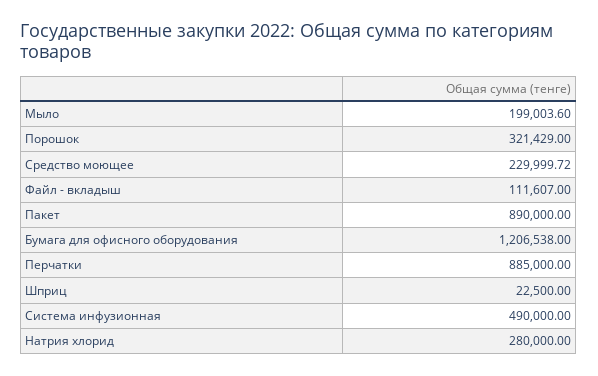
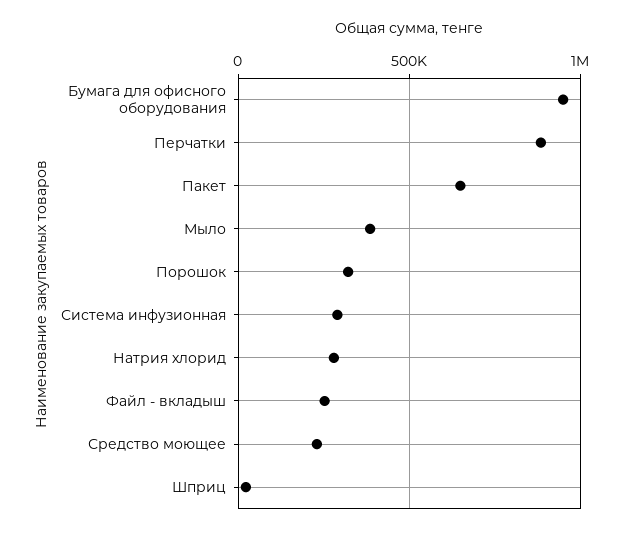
  {
-   "Мыло": 199003.6,
+   "Мыло": 400000,
    "Порошок": 321429,
    "Средство моющее": 229999.72,
-   "Файл - вкладыш": 111607,
+   "Файл - вкладыш": 250000,
-   "Пакет": 890000,
+   "Пакет": 650000,
-   "Бумага для офисного оборудования": 1206538,
+   "Бумага для офисного оборудования": 950000,
    "Перчатки": 885000,
    "Шприц": 22500,
-   "Система инфузионная": 490000,
+   "Система инфузионная": 300000,
    "Натрия хлорид": 280000
  }

